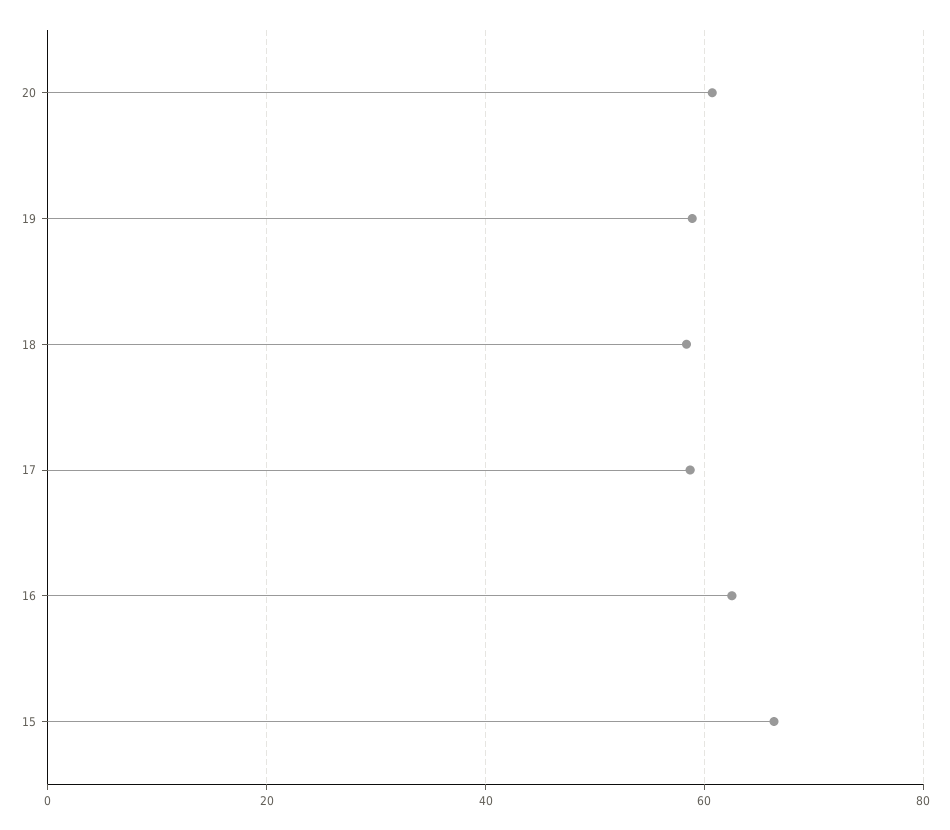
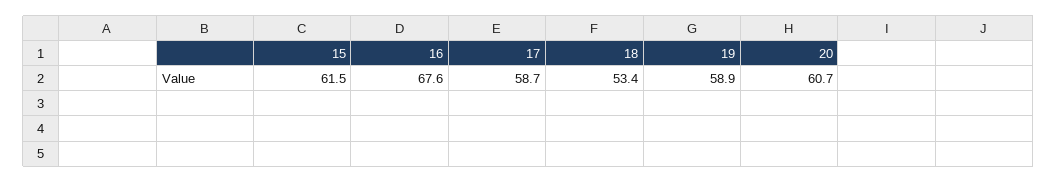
  {
    "20": 60.7,
    "19": 58.9,
-   "18": 58,
+   "18": 53.4,
    "17": 58.7,
-   "16": 62,
+   "16": 67.6,
-   "15": 66
+   "15": 61.5
  }

